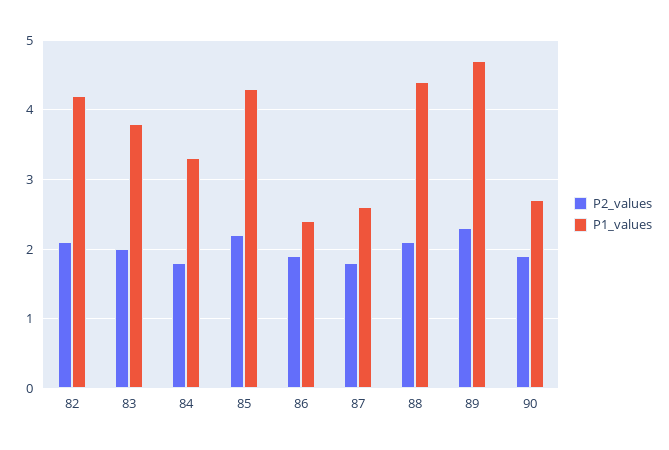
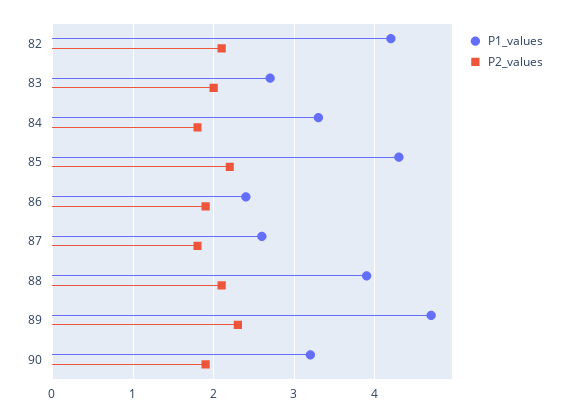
  {
    "P2_values": {
      "82": 2.1,
      "83": 2,
      "84": 1.8,
      "85": 2.2,
      "86": 1.9,
      "87": 1.8,
      "88": 2.1,
      "89": 2.3,
      "90": 1.9
    },
    "P1_values": {
      "82": 4.2,
-     "83": 3.8,
+     "83": 2.7,
      "84": 3.3,
      "85": 4.3,
      "86": 2.4,
      "87": 2.6,
-     "88": 4.4,
+     "88": 3.9,
      "89": 4.7,
-     "90": 2.7
+     "90": 3.2
    }
  }

